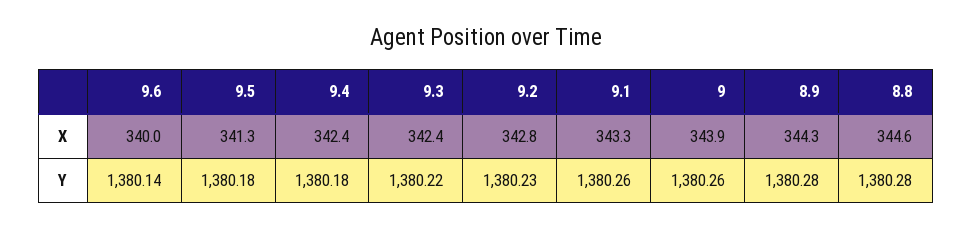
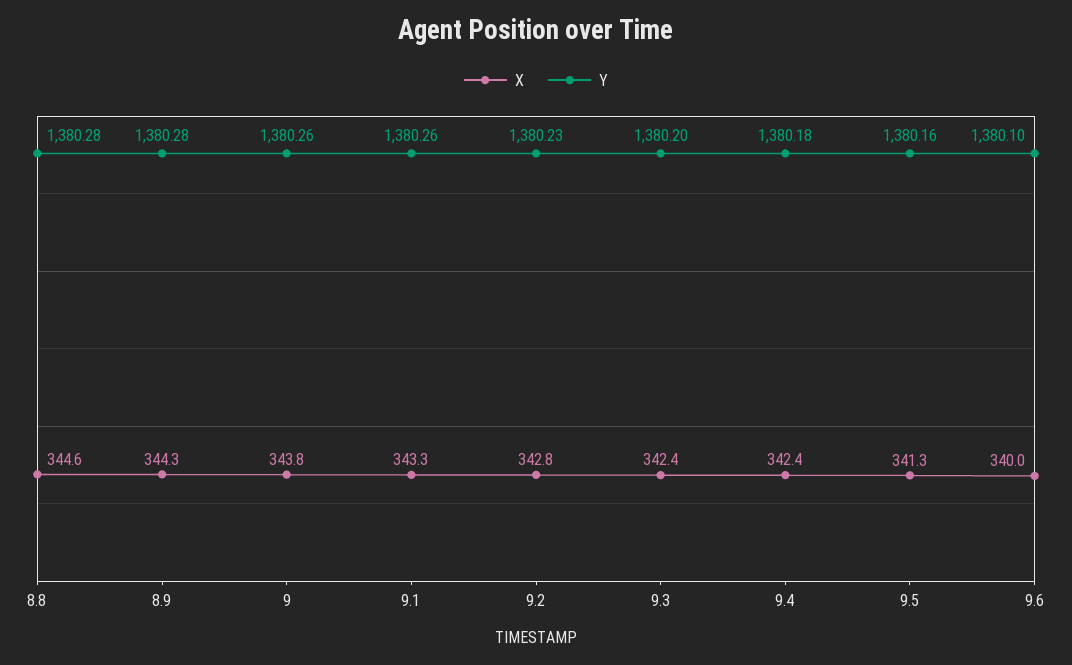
  {
    "X": {
      "9.6": 340,
      "9.5": 341.3,
      "9.4": 342.4,
      "9.3": 342.4,
      "9.2": 342.8,
      "9.1": 343.3,
-     "9": 343.9,
+     "9": 343.8,
      "8.9": 344.3,
      "8.8": 344.6
    },
    "Y": {
-     "9.6": 1380.14,
+     "9.6": 1380.1,
-     "9.5": 1380.18,
+     "9.5": 1380.16,
      "9.4": 1380.18,
-     "9.3": 1380.22,
+     "9.3": 1380.2,
      "9.2": 1380.23,
      "9.1": 1380.26,
      "9": 1380.26,
      "8.9": 1380.28,
      "8.8": 1380.28
    }
  }

